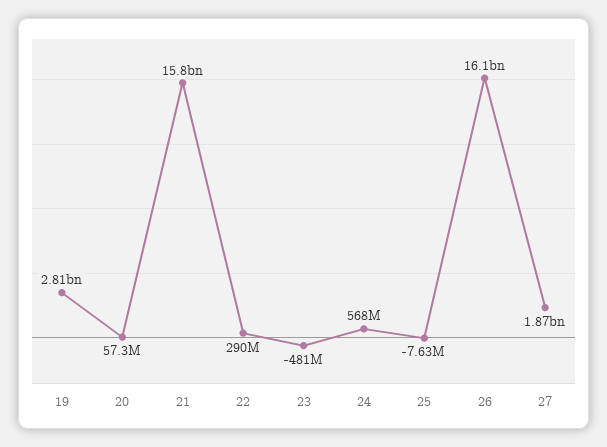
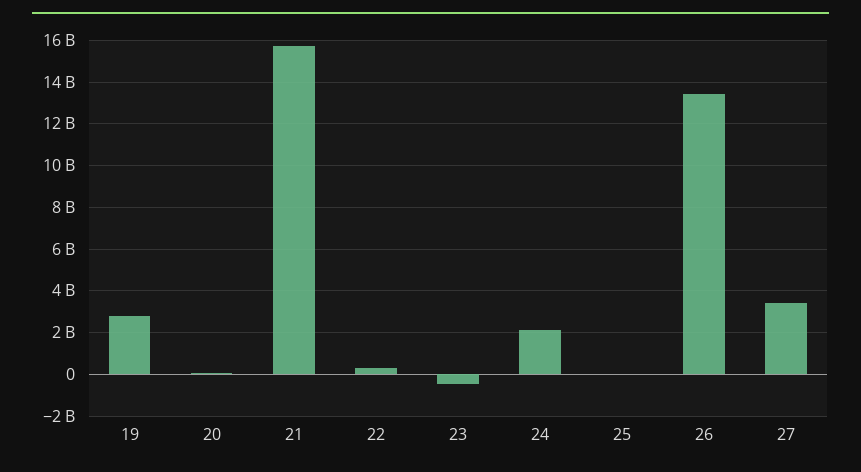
  {
    "19": 2810000000,
    "20": 57300000,
    "21": 15800000000,
    "22": 290000000,
    "23": -481000000,
-   "24": 568000000,
+   "24": 2000000000,
    "25": -7630000,
-   "26": 16100000000,
+   "26": 13500000000,
-   "27": 1870000000
+   "27": 3500000000
  }

